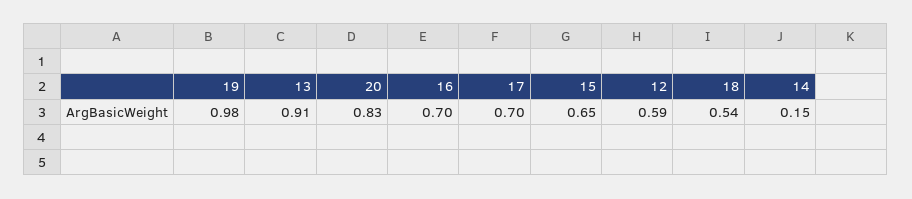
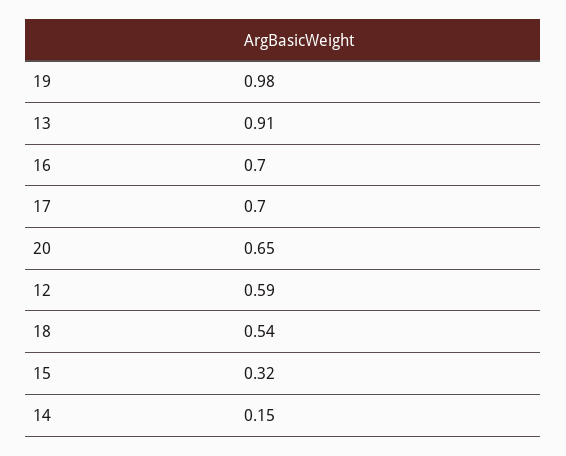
  {
    "19": 0.98,
    "13": 0.91,
-   "20": 0.83,
+   "20": 0.65,
    "16": 0.7,
    "17": 0.7,
-   "15": 0.65,
+   "15": 0.32,
    "12": 0.59,
    "18": 0.54,
    "14": 0.15
  }

